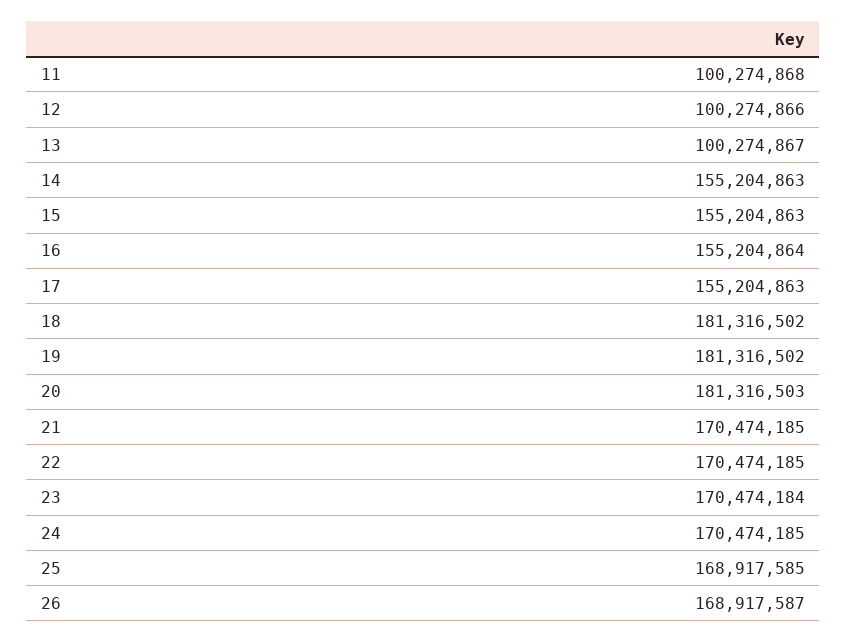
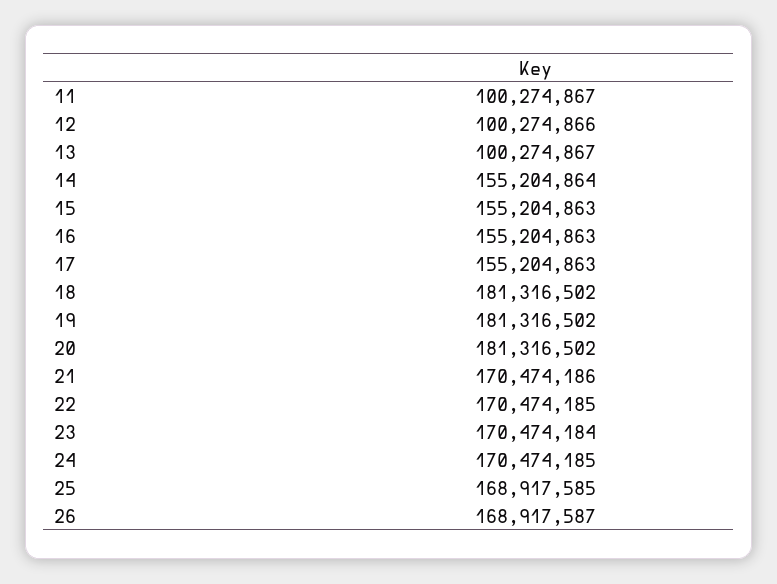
  {
-   "11": 100274868,
+   "11": 100274867,
    "12": 100274866,
    "13": 100274867,
-   "14": 155204863,
+   "14": 155204864,
    "15": 155204863,
-   "16": 155204864,
+   "16": 155204863,
    "17": 155204863,
    "18": 181316502,
    "19": 181316502,
-   "20": 181316503,
+   "20": 181316502,
-   "21": 170474185,
+   "21": 170474186,
    "22": 170474185,
    "23": 170474184,
    "24": 170474185,
    "25": 168917585,
    "26": 168917587
  }

